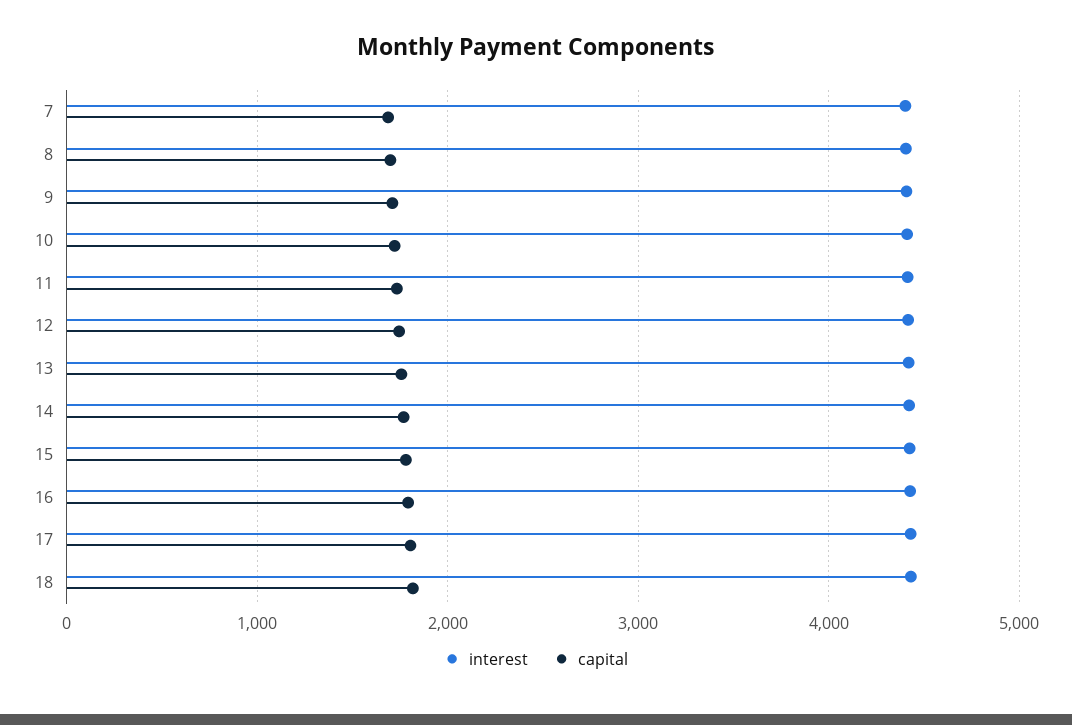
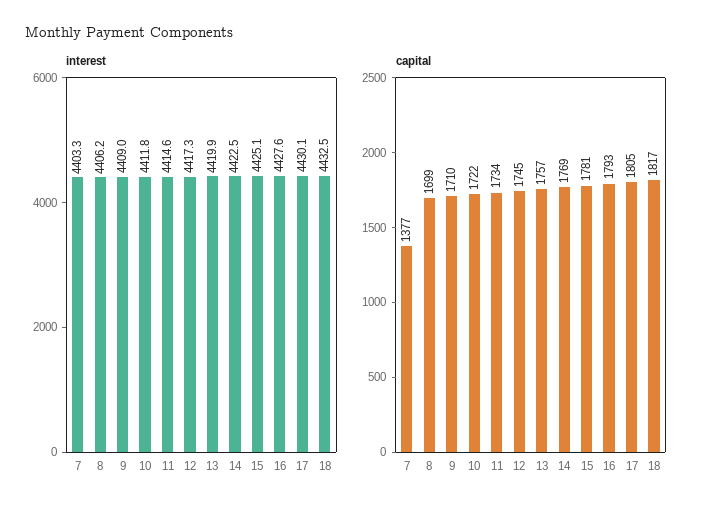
  {
    "interest": {
      "7": 4403.3,
      "8": 4406.2,
      "9": 4409,
      "10": 4411.8,
      "11": 4414.6,
      "12": 4417.3,
      "13": 4419.9,
      "14": 4422.5,
      "15": 4425.1,
      "16": 4427.6,
      "17": 4430.1,
      "18": 4432.5
    },
    "capital": {
-     "7": 1700,
+     "7": 1377,
      "8": 1699,
      "9": 1710,
      "10": 1722,
      "11": 1734,
      "12": 1745,
      "13": 1757,
      "14": 1769,
      "15": 1781,
      "16": 1793,
      "17": 1805,
      "18": 1817
    }
  }

